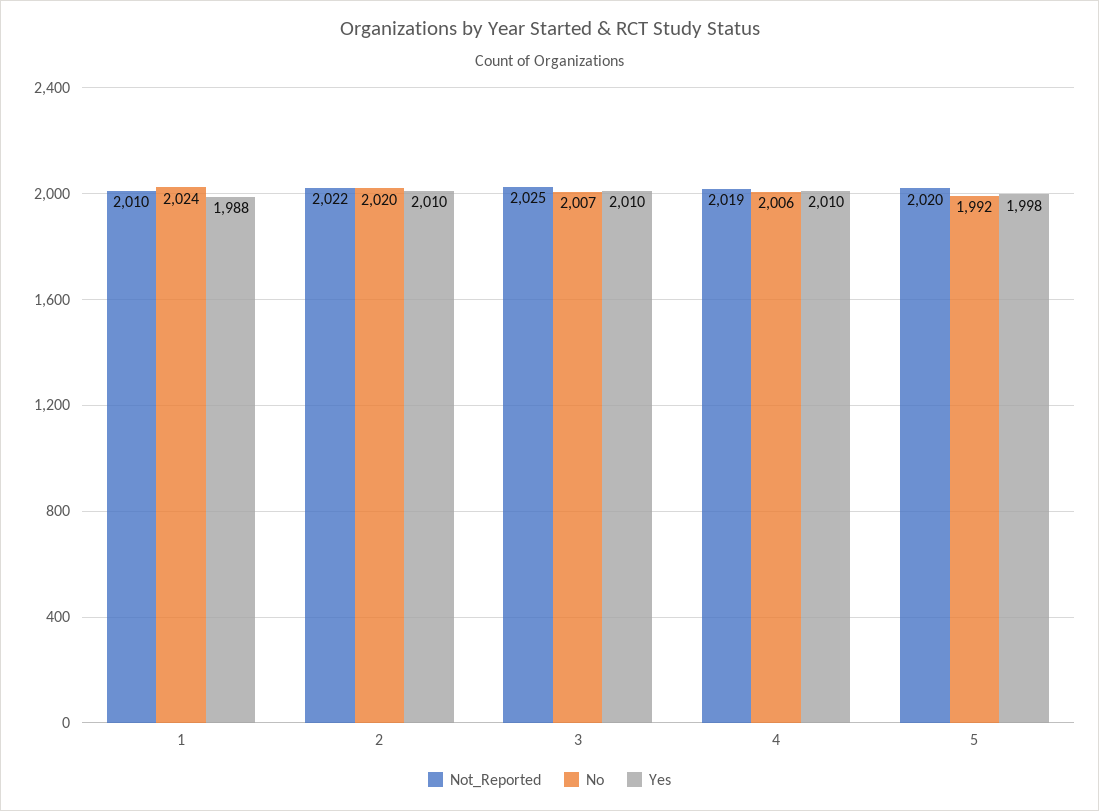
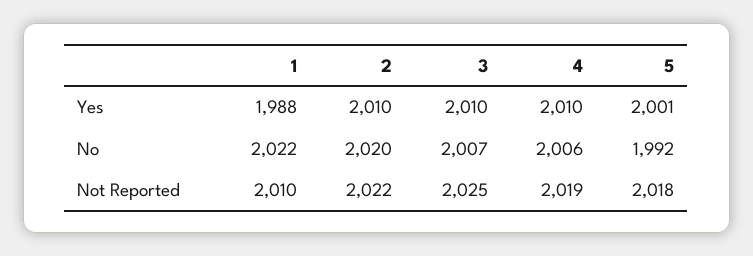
  {
    "Not_Reported": {
      "1": 2010,
      "2": 2022,
      "3": 2025,
      "4": 2019,
-     "5": 2020
+     "5": 2018
    },
    "No": {
-     "1": 2024,
+     "1": 2022,
      "2": 2020,
      "3": 2007,
      "4": 2006,
      "5": 1992
    },
    "Yes": {
      "1": 1988,
      "2": 2010,
      "3": 2010,
      "4": 2010,
-     "5": 1998
+     "5": 2001
    }
  }

